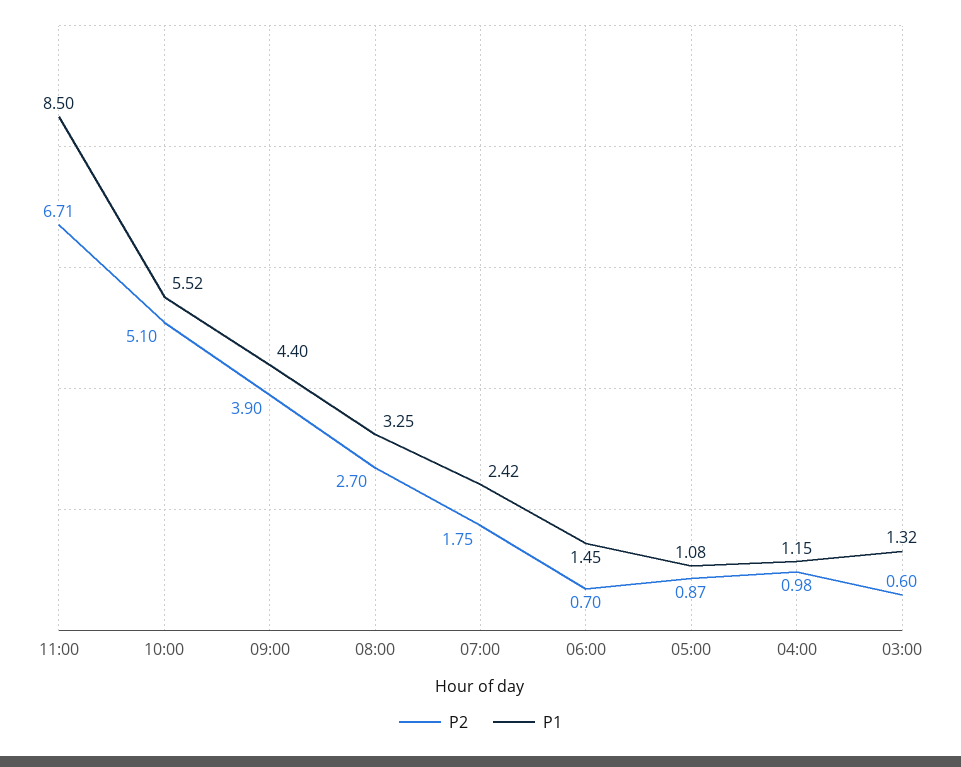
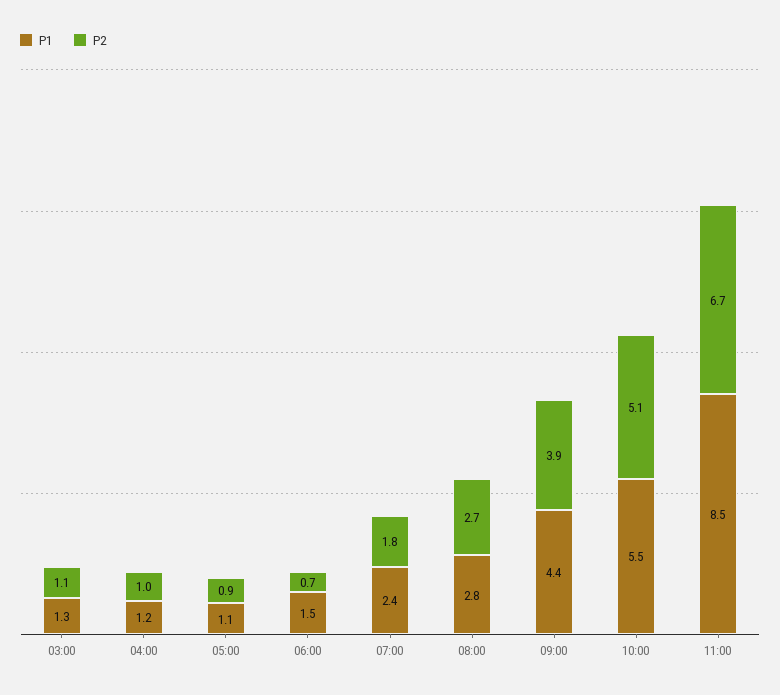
  {
    "P2": {
      "11:00": 6.71,
      "10:00": 5.1,
      "09:00": 3.9,
      "08:00": 2.7,
      "07:00": 1.75,
      "06:00": 0.7,
      "05:00": 0.87,
      "04:00": 0.98,
-     "03:00": 0.6
+     "03:00": 1.1
    },
    "P1": {
      "11:00": 8.5,
      "10:00": 5.52,
      "09:00": 4.4,
-     "08:00": 3.25,
+     "08:00": 2.8,
      "07:00": 2.42,
      "06:00": 1.45,
      "05:00": 1.08,
      "04:00": 1.15,
      "03:00": 1.32
    }
  }

